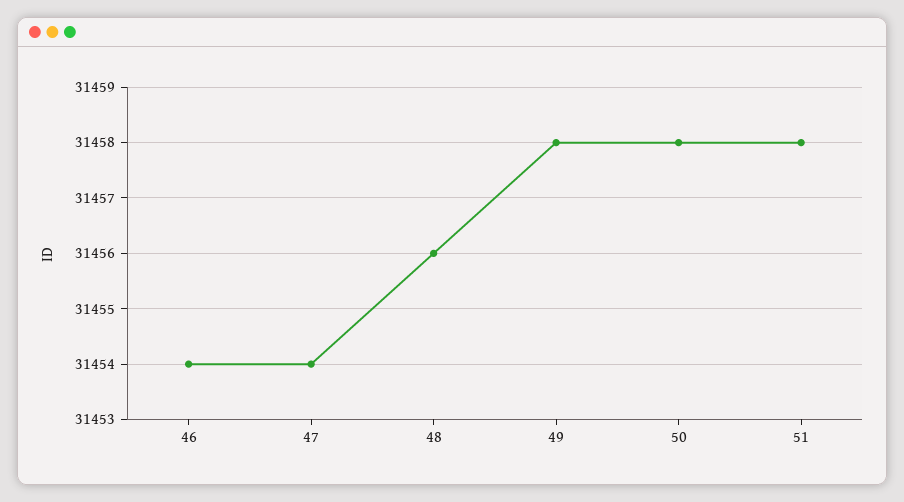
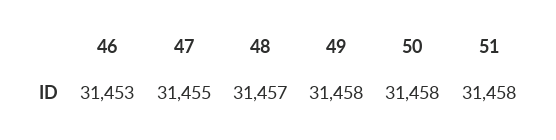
  {
-   "46": 31454,
+   "46": 31453,
-   "47": 31454,
+   "47": 31455,
-   "48": 31456,
+   "48": 31457,
    "49": 31458,
    "50": 31458,
    "51": 31458
  }

